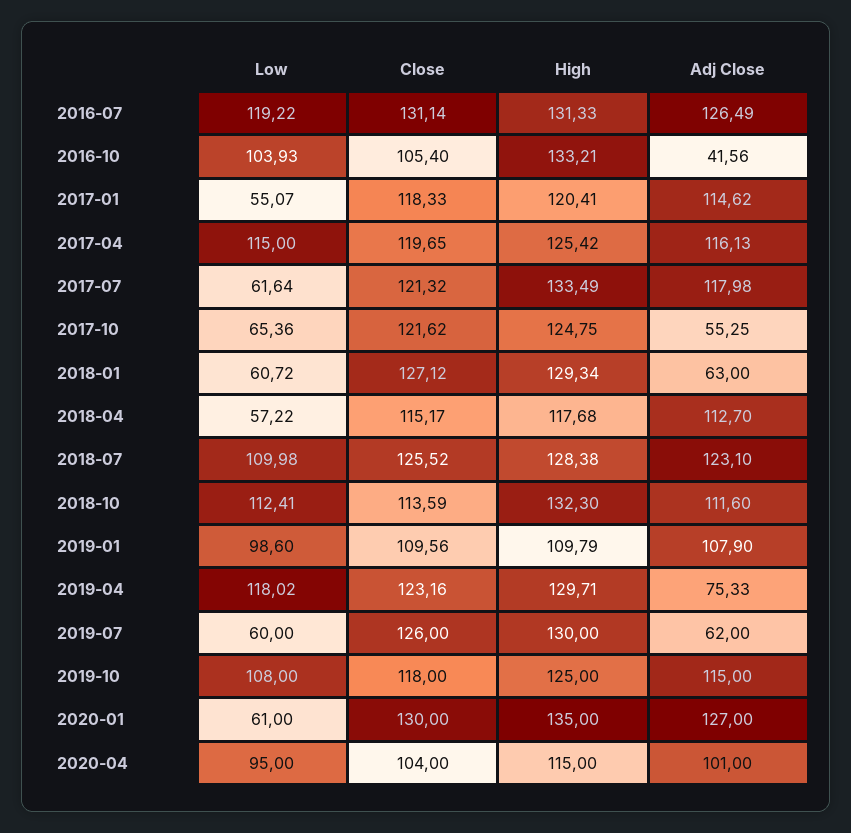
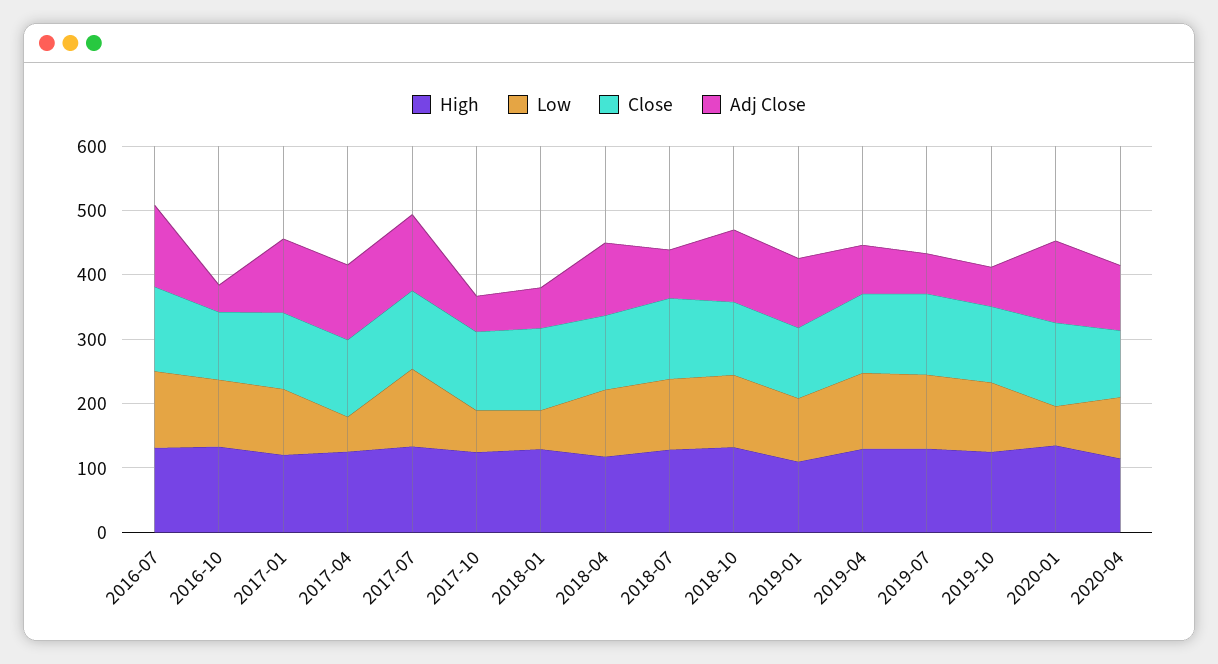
  {
    "Low": {
      "2016-07": 119.22,
      "2016-10": 103.93,
-     "2017-01": 55.07,
+     "2017-01": 100,
-     "2017-04": 115,
+     "2017-04": 60,
-     "2017-07": 61.64,
+     "2017-07": 120,
      "2017-10": 65.36,
      "2018-01": 60.72,
-     "2018-04": 57.22,
+     "2018-04": 100,
      "2018-07": 109.98,
      "2018-10": 112.41,
      "2019-01": 98.6,
      "2019-04": 118.02,
-     "2019-07": 60,
+     "2019-07": 120,
      "2019-10": 108,
      "2020-01": 61,
      "2020-04": 95
    },
    "Close": {
      "2016-07": 131.14,
      "2016-10": 105.4,
      "2017-01": 118.33,
      "2017-04": 119.65,
      "2017-07": 121.32,
      "2017-10": 121.62,
      "2018-01": 127.12,
      "2018-04": 115.17,
      "2018-07": 125.52,
      "2018-10": 113.59,
      "2019-01": 109.56,
      "2019-04": 123.16,
      "2019-07": 126,
      "2019-10": 118,
      "2020-01": 130,
      "2020-04": 104
    },
    "High": {
      "2016-07": 131.33,
      "2016-10": 133.21,
      "2017-01": 120.41,
      "2017-04": 125.42,
      "2017-07": 133.49,
      "2017-10": 124.75,
      "2018-01": 129.34,
      "2018-04": 117.68,
      "2018-07": 128.38,
      "2018-10": 132.3,
      "2019-01": 109.79,
      "2019-04": 129.71,
      "2019-07": 130,
      "2019-10": 125,
      "2020-01": 135,
      "2020-04": 115
    },
    "Adj Close": {
      "2016-07": 126.49,
      "2016-10": 41.56,
      "2017-01": 114.62,
      "2017-04": 116.13,
      "2017-07": 117.98,
      "2017-10": 55.25,
      "2018-01": 63,
      "2018-04": 112.7,
-     "2018-07": 123.1,
+     "2018-07": 80,
      "2018-10": 111.6,
      "2019-01": 107.9,
      "2019-04": 75.33,
      "2019-07": 62,
-     "2019-10": 115,
+     "2019-10": 60,
      "2020-01": 127,
      "2020-04": 101
    }
  }

